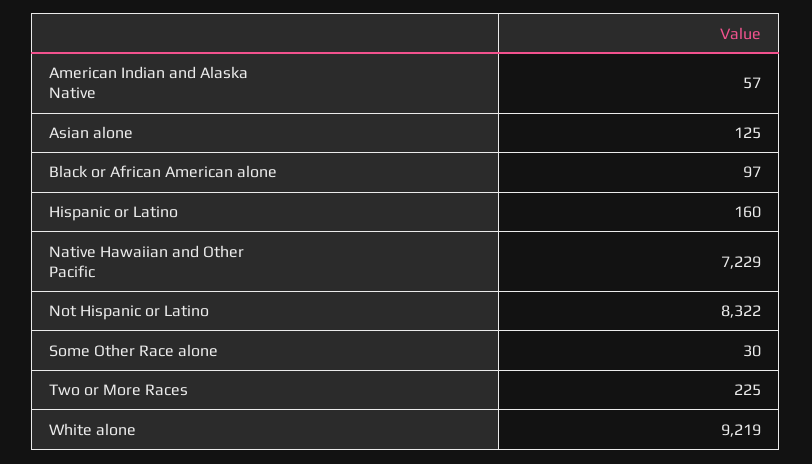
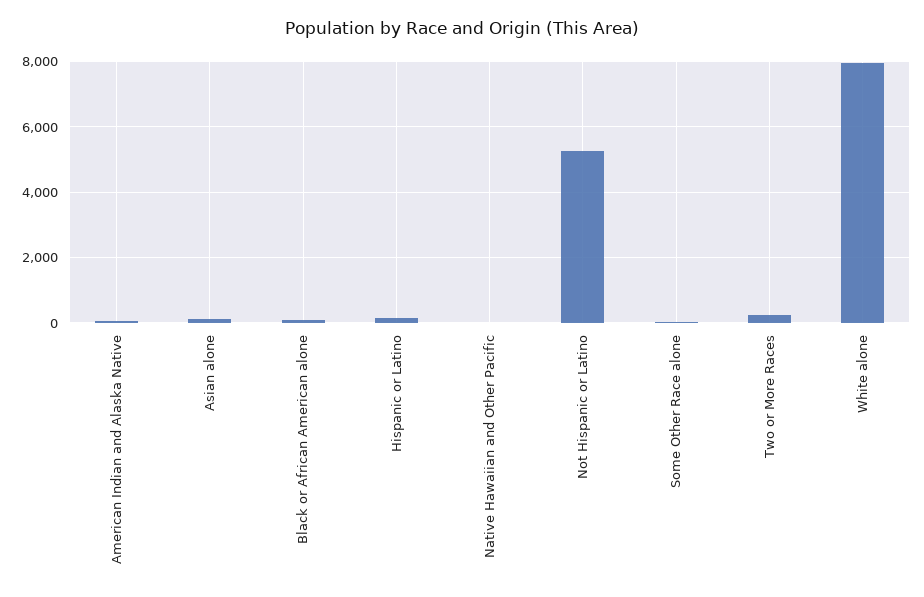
  {
    "American Indian and Alaska Native": 57,
    "Asian alone": 125,
    "Black or African American alone": 97,
    "Hispanic or Latino": 160,
-   "Native Hawaiian and Other Pacific": 7229,
+   "Native Hawaiian and Other Pacific": 0,
-   "Not Hispanic or Latino": 8322,
+   "Not Hispanic or Latino": 5200,
    "Some Other Race alone": 30,
    "Two or More Races": 225,
-   "White alone": 9219
+   "White alone": 8000
  }

